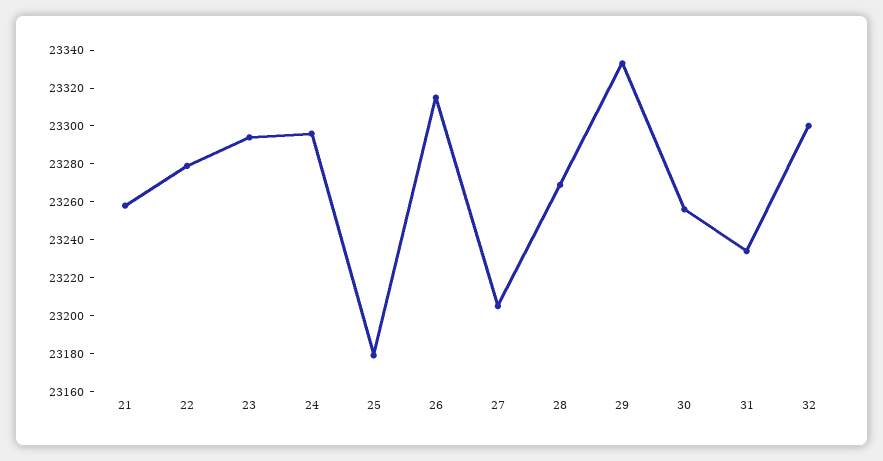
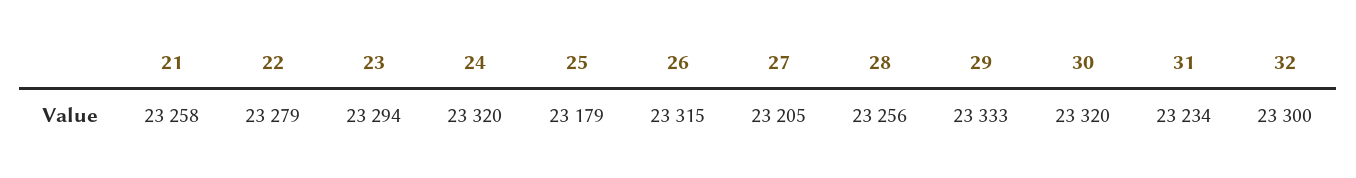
  {
    "21": 23258,
    "22": 23279,
    "23": 23294,
-   "24": 23295,
+   "24": 23320,
    "25": 23179,
    "26": 23315,
    "27": 23205,
-   "28": 23270,
+   "28": 23256,
    "29": 23333,
-   "30": 23255,
+   "30": 23320,
    "31": 23234,
    "32": 23300
  }

